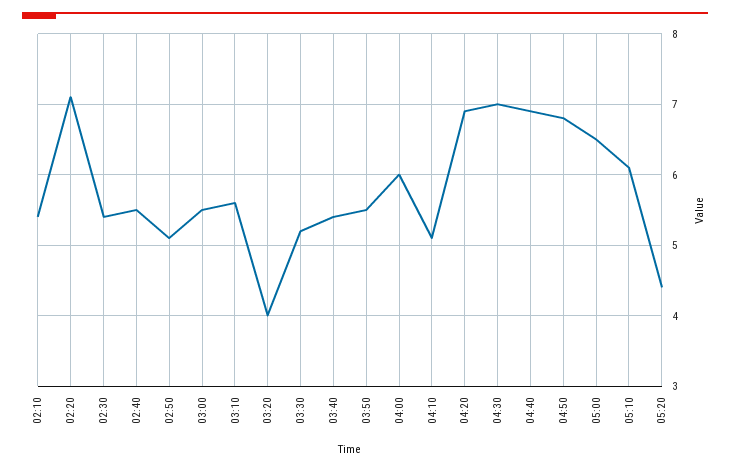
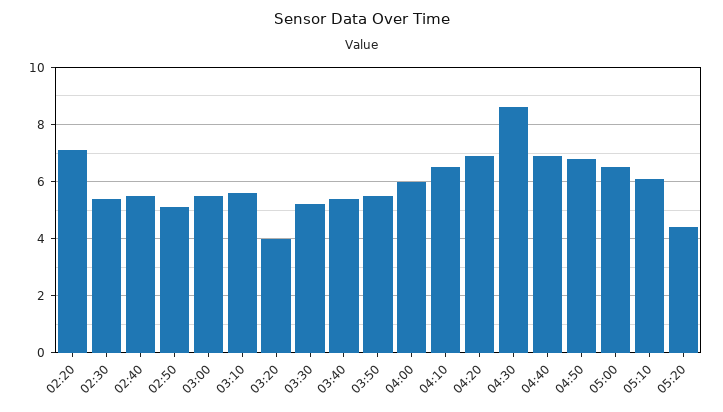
  {
-   "02:10": 5.4,
    "02:20": 7.1,
    "02:30": 5.4,
    "02:40": 5.5,
    "02:50": 5.1,
    "03:00": 5.5,
    "03:10": 5.6,
    "03:20": 4,
    "03:30": 5.2,
    "03:40": 5.4,
    "03:50": 5.5,
    "04:00": 6,
-   "04:10": 5.1,
+   "04:10": 6.5,
    "04:20": 6.9,
-   "04:30": 7,
+   "04:30": 8.5,
    "04:40": 6.9,
    "04:50": 6.8,
    "05:00": 6.5,
    "05:10": 6.1,
    "05:20": 4.4
  }

